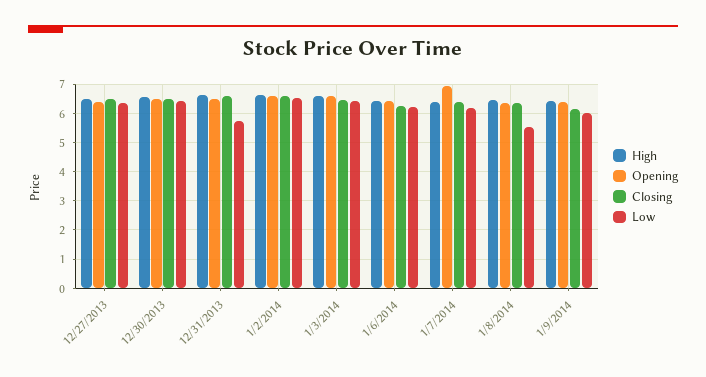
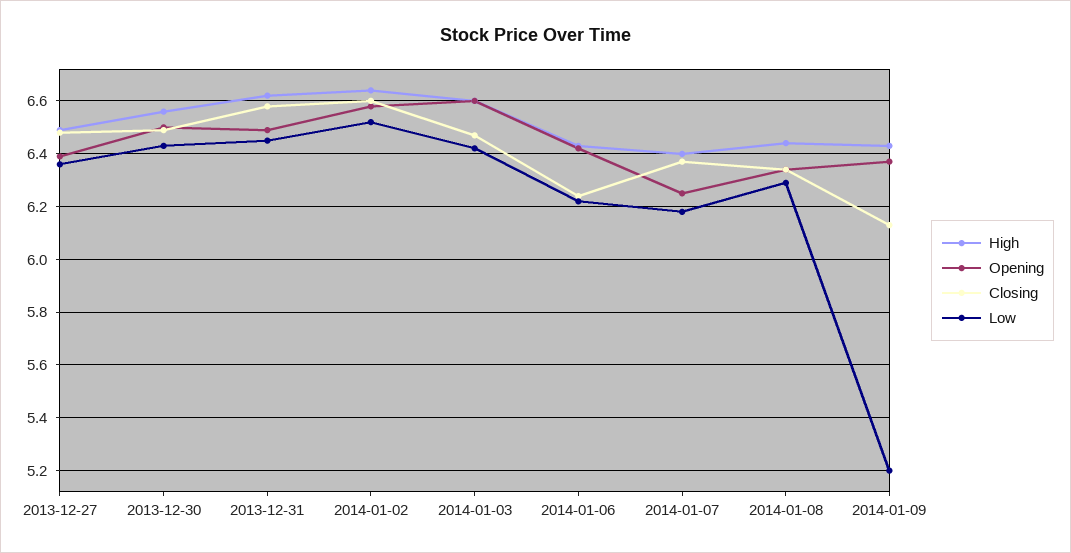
  {
    "High": {
      "12/27/2013": 6.5,
      "12/30/2013": 6.55,
      "12/31/2013": 6.6,
      "1/2/2014": 6.65,
      "1/3/2014": 6.6,
      "1/6/2014": 6.45,
      "1/7/2014": 6.4,
      "1/8/2014": 6.45,
      "1/9/2014": 6.45
    },
    "Opening": {
      "12/27/2013": 6.4,
      "12/30/2013": 6.5,
      "12/31/2013": 6.5,
      "1/2/2014": 6.6,
      "1/3/2014": 6.6,
      "1/6/2014": 6.4,
-     "1/7/2014": 7,
+     "1/7/2014": 6.25,
      "1/8/2014": 6.35,
      "1/9/2014": 6.35
    },
    "Closing": {
      "12/27/2013": 6.5,
      "12/30/2013": 6.5,
      "12/31/2013": 6.6,
      "1/2/2014": 6.6,
      "1/3/2014": 6.45,
      "1/6/2014": 6.25,
      "1/7/2014": 6.35,
      "1/8/2014": 6.35,
      "1/9/2014": 6.15
    },
    "Low": {
      "12/27/2013": 6.35,
      "12/30/2013": 6.45,
-     "12/31/2013": 5.75,
+     "12/31/2013": 6.45,
      "1/2/2014": 6.5,
      "1/3/2014": 6.4,
      "1/6/2014": 6.2,
      "1/7/2014": 6.2,
-     "1/8/2014": 5.5,
+     "1/8/2014": 6.3,
-     "1/9/2014": 6
+     "1/9/2014": 5.2
    }
  }

